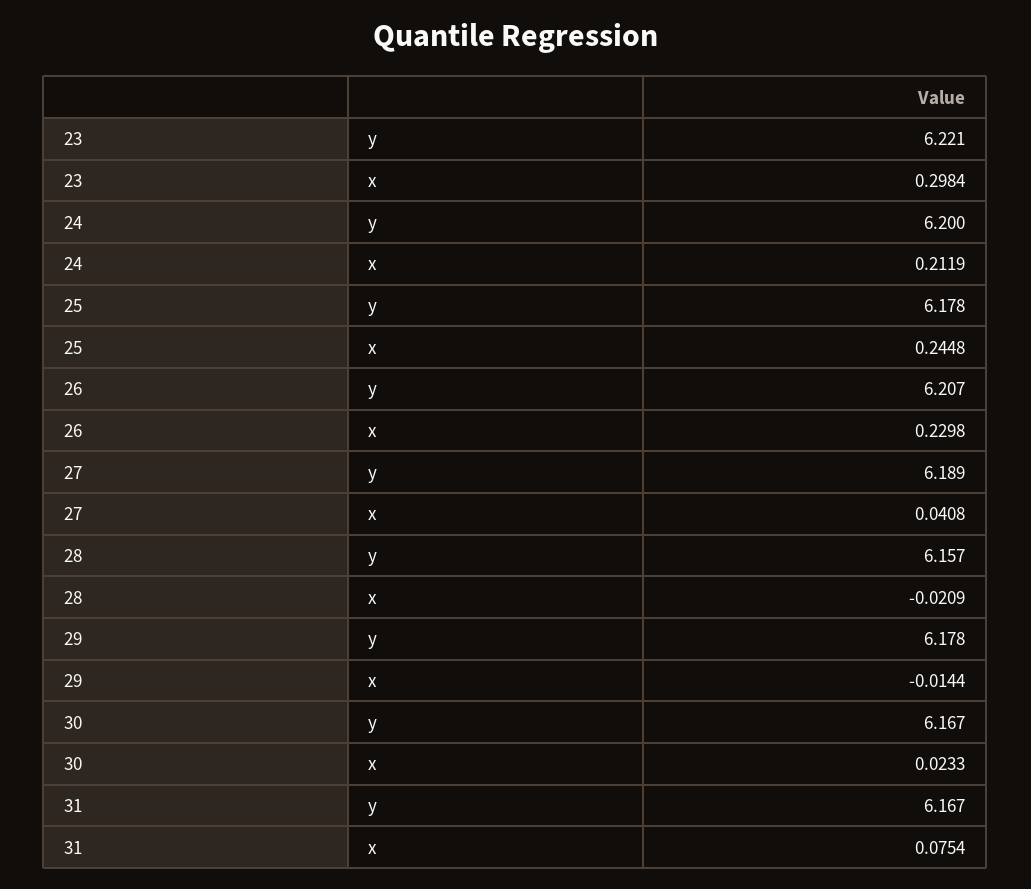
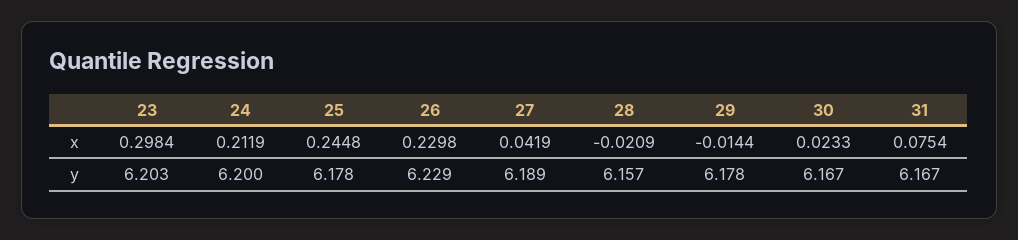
  {
    "23": {
-     "y": 6.221,
+     "y": 6.203,
      "x": 0.2984
    },
    "24": {
      "y": 6.2,
      "x": 0.2119
    },
    "25": {
      "y": 6.178,
      "x": 0.2448
    },
    "26": {
-     "y": 6.207,
+     "y": 6.229,
      "x": 0.2298
    },
    "27": {
      "y": 6.189,
-     "x": 0.0408
+     "x": 0.0419
    },
    "28": {
      "y": 6.157,
      "x": -0.0209
    },
    "29": {
      "y": 6.178,
      "x": -0.0144
    },
    "30": {
      "y": 6.167,
      "x": 0.0233
    },
    "31": {
      "y": 6.167,
      "x": 0.0754
    }
  }

